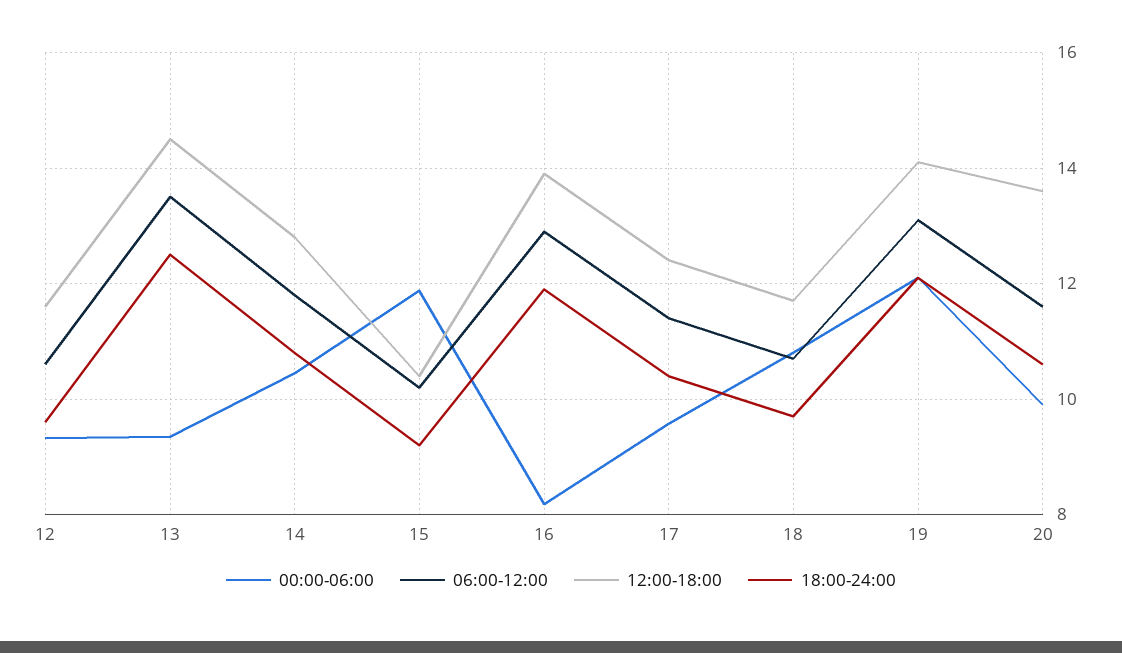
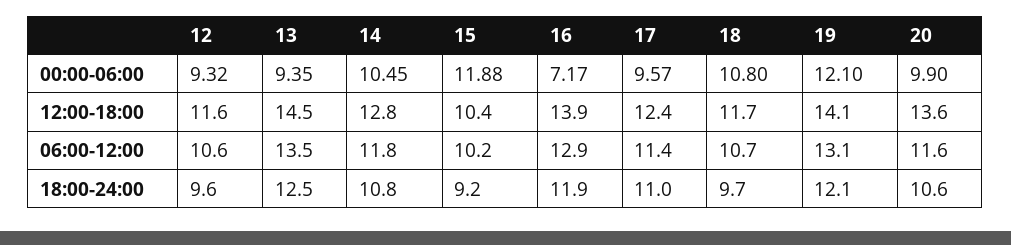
  {
    "00:00-06:00": {
      "12": 9.32,
      "13": 9.35,
      "14": 10.45,
      "15": 11.88,
-     "16": 8.2,
+     "16": 7.17,
      "17": 9.57,
      "18": 10.8,
      "19": 12.1,
      "20": 9.9
    },
    "06:00-12:00": {
      "12": 10.6,
      "13": 13.5,
      "14": 11.8,
      "15": 10.2,
      "16": 12.9,
      "17": 11.4,
      "18": 10.7,
      "19": 13.1,
      "20": 11.6
    },
    "12:00-18:00": {
      "12": 11.6,
      "13": 14.5,
      "14": 12.8,
      "15": 10.4,
      "16": 13.9,
      "17": 12.4,
      "18": 11.7,
      "19": 14.1,
      "20": 13.6
    },
    "18:00-24:00": {
      "12": 9.6,
      "13": 12.5,
      "14": 10.8,
      "15": 9.2,
      "16": 11.9,
-     "17": 10.4,
+     "17": 11,
      "18": 9.7,
      "19": 12.1,
      "20": 10.6
    }
  }

